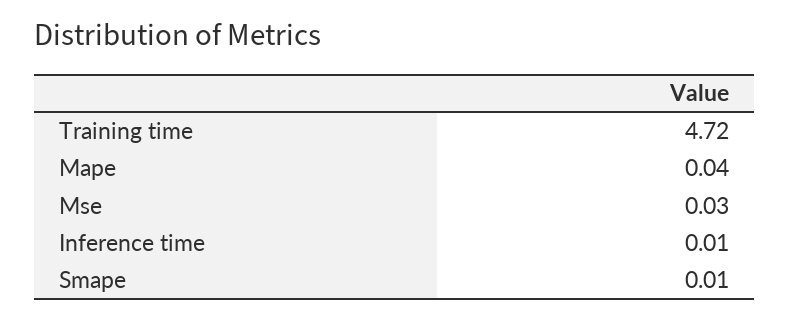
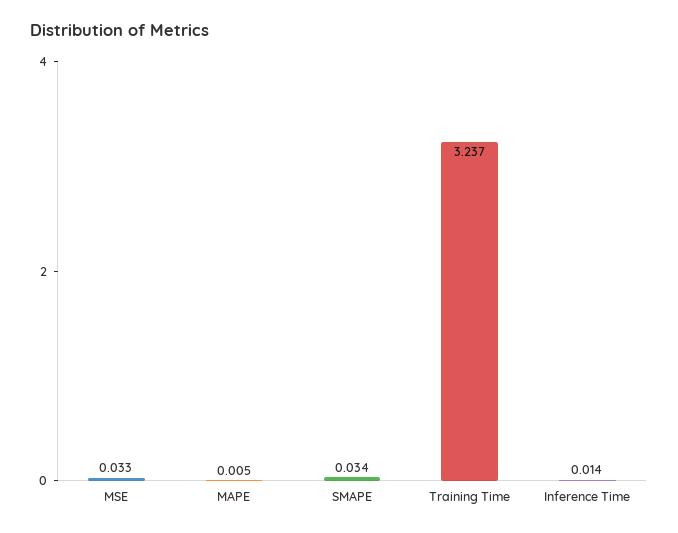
  {
-   "Training time": 4.72,
+   "Training time": 3.237,
-   "Mape": 0.04,
+   "Mape": 0.005,
    "Mse": 0.033,
    "Inference time": 0.014,
-   "Smape": 0.01
+   "Smape": 0.034
  }

